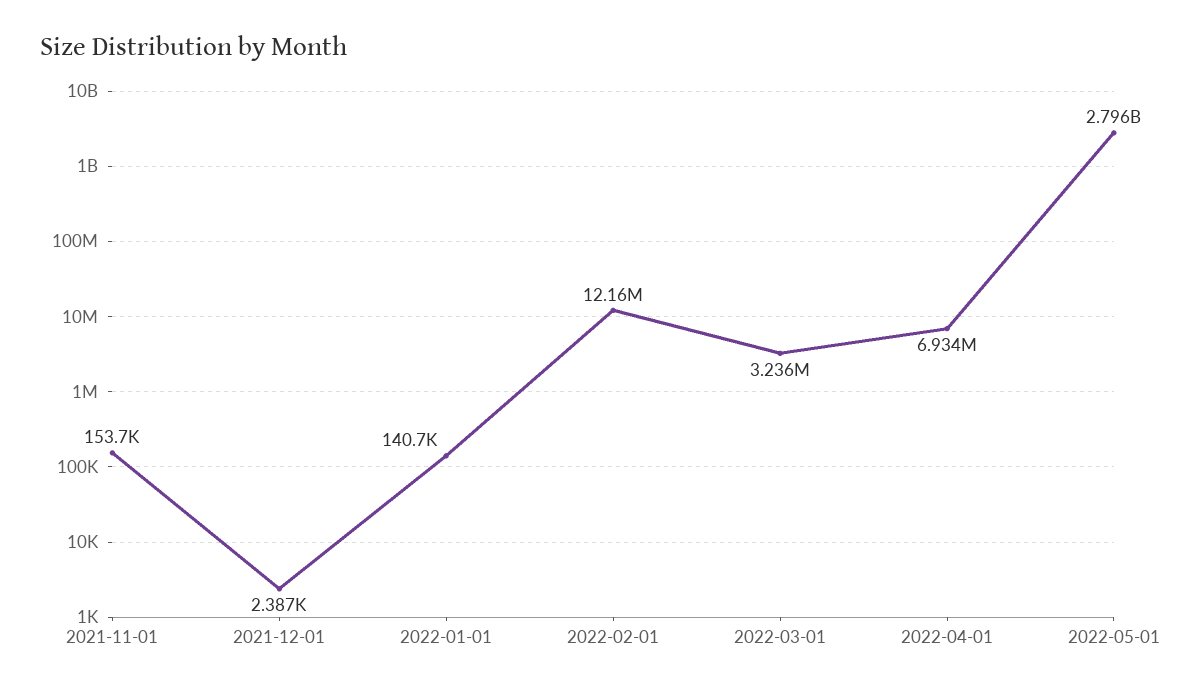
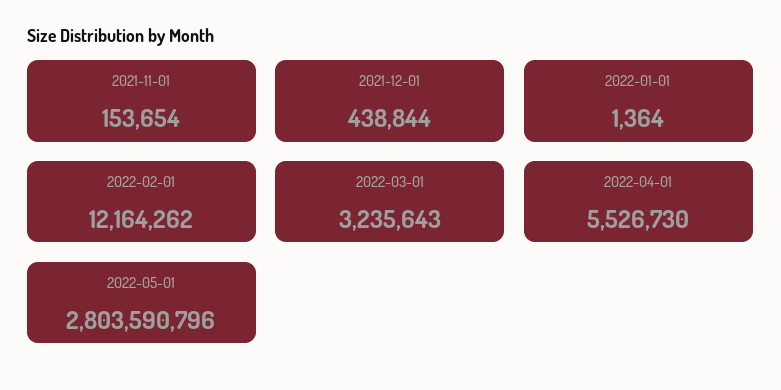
  {
    "2021-11-01": 153654,
-   "2021-12-01": 2387,
+   "2021-12-01": 438844,
-   "2022-01-01": 140700,
+   "2022-01-01": 1364,
    "2022-02-01": 12164262,
    "2022-03-01": 3235643,
-   "2022-04-01": 6934000,
+   "2022-04-01": 5526730,
-   "2022-05-01": 2796000000
+   "2022-05-01": 2803590796
  }

